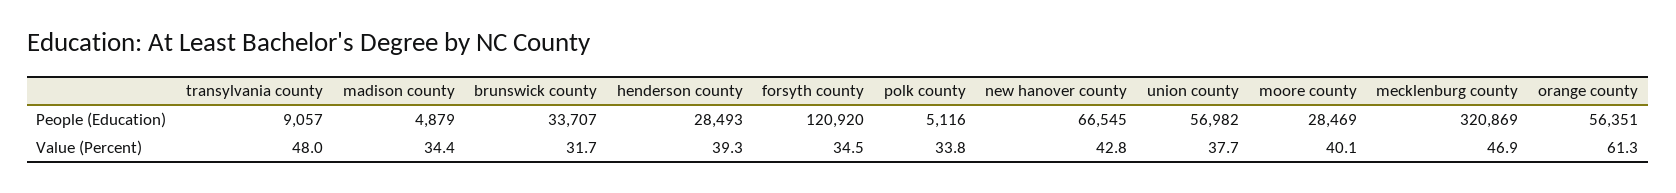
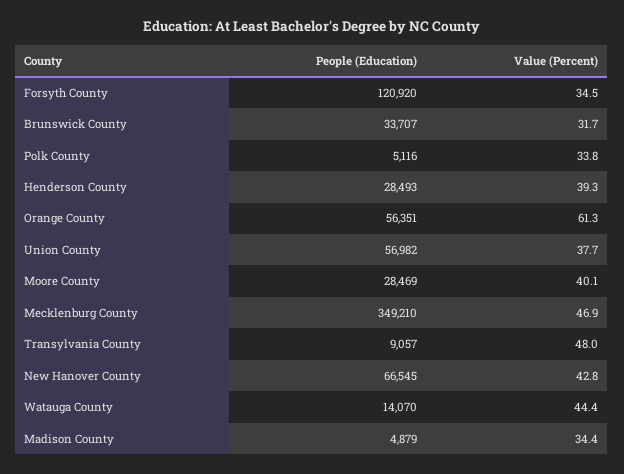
  {
    "transylvania county": {
      "People (Education)": 9057,
      "Value (Percent)": 48
    },
    "madison county": {
      "People (Education)": 4879,
      "Value (Percent)": 34.4
    },
    "brunswick county": {
      "People (Education)": 33707,
      "Value (Percent)": 31.7
    },
    "henderson county": {
      "People (Education)": 28493,
      "Value (Percent)": 39.3
    },
    "forsyth county": {
      "People (Education)": 120920,
      "Value (Percent)": 34.5
    },
    "polk county": {
      "People (Education)": 5116,
      "Value (Percent)": 33.8
    },
    "new hanover county": {
      "People (Education)": 66545,
      "Value (Percent)": 42.8
    },
    "union county": {
      "People (Education)": 56982,
      "Value (Percent)": 37.7
    },
    "moore county": {
      "People (Education)": 28469,
      "Value (Percent)": 40.1
    },
    "mecklenburg county": {
-     "People (Education)": 320869,
+     "People (Education)": 349210,
      "Value (Percent)": 46.9
    },
    "orange county": {
      "People (Education)": 56351,
      "Value (Percent)": 61.3
-   }
+   },
+   "Watauga County": {
+     "People (Education)": 14070,
+     "Value (Percent)": 44.4
+   }
  }

